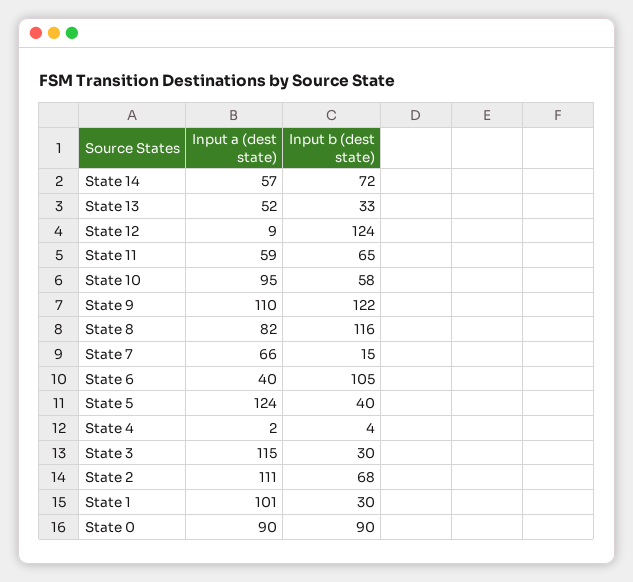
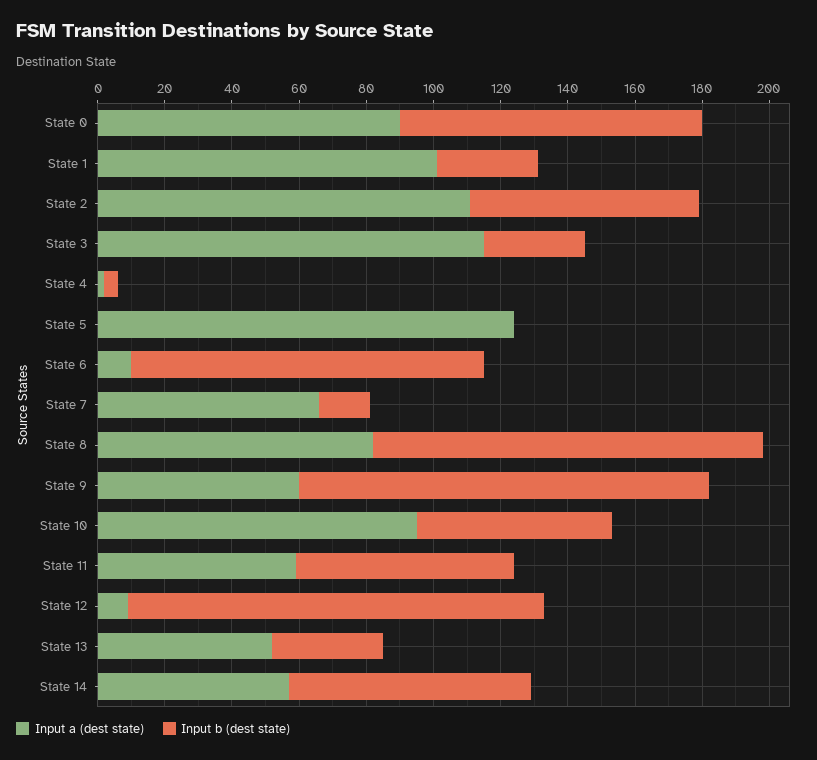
  {
    "Input a (dest state)": {
      "State 14": 57,
      "State 13": 52,
      "State 12": 9,
      "State 11": 59,
      "State 10": 95,
-     "State 9": 110,
+     "State 9": 60,
      "State 8": 82,
      "State 7": 66,
-     "State 6": 40,
+     "State 6": 10,
      "State 5": 124,
      "State 4": 2,
      "State 3": 115,
      "State 2": 111,
      "State 1": 101,
      "State 0": 90
    },
    "Input b (dest state)": {
      "State 14": 72,
      "State 13": 33,
      "State 12": 124,
      "State 11": 65,
      "State 10": 58,
      "State 9": 122,
      "State 8": 116,
      "State 7": 15,
      "State 6": 105,
-     "State 5": 40,
+     "State 5": 0,
      "State 4": 4,
      "State 3": 30,
      "State 2": 68,
      "State 1": 30,
      "State 0": 90
    }
  }

